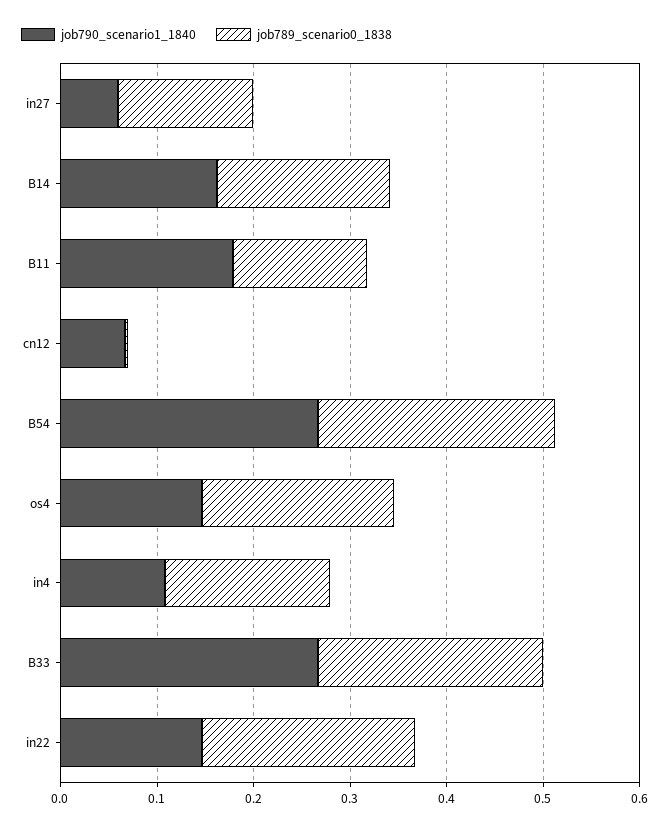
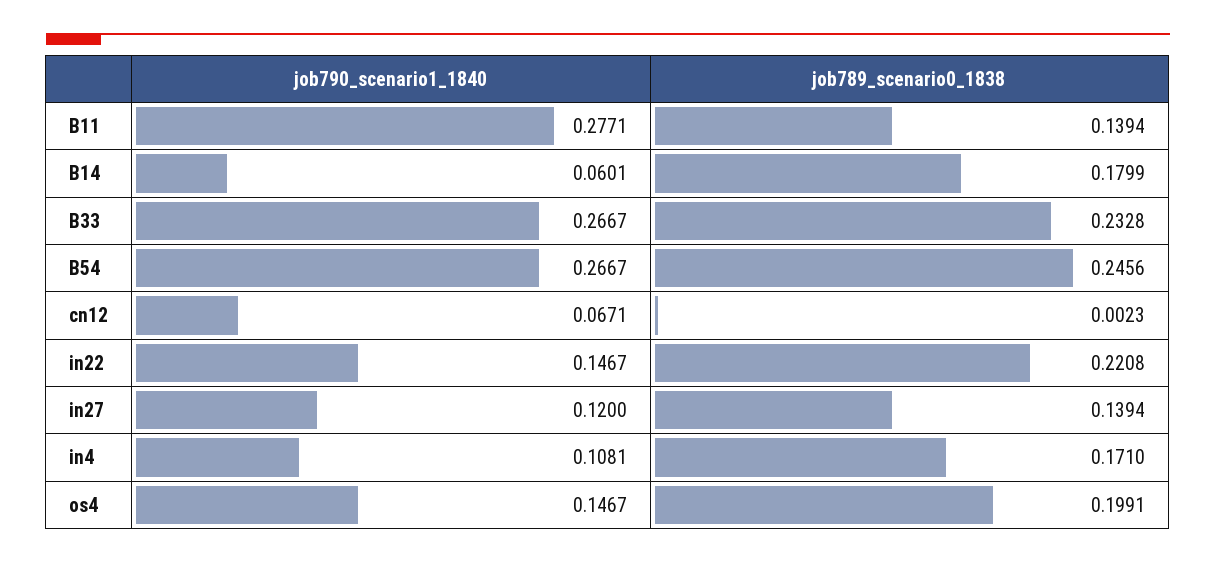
  {
    "job790_scenario1_1840": {
-     "in27": 0.06,
+     "in27": 0.12,
-     "B14": 0.16,
+     "B14": 0.0601,
-     "B11": 0.18,
+     "B11": 0.2771,
      "cn12": 0.0671,
      "B54": 0.2667,
      "os4": 0.1467,
      "in4": 0.1081,
      "B33": 0.2667,
      "in22": 0.1467
    },
    "job789_scenario0_1838": {
      "in27": 0.1394,
      "B14": 0.1799,
      "B11": 0.1394,
      "cn12": 0.0023,
      "B54": 0.2456,
      "os4": 0.1991,
      "in4": 0.171,
      "B33": 0.2328,
      "in22": 0.2208
    }
  }

